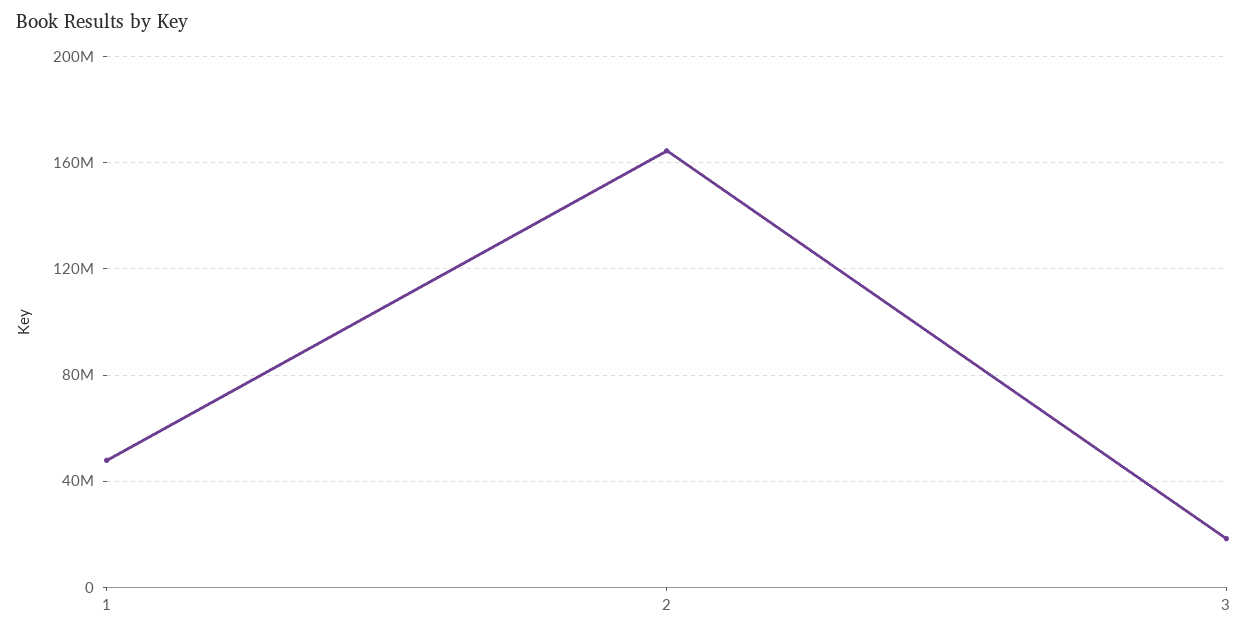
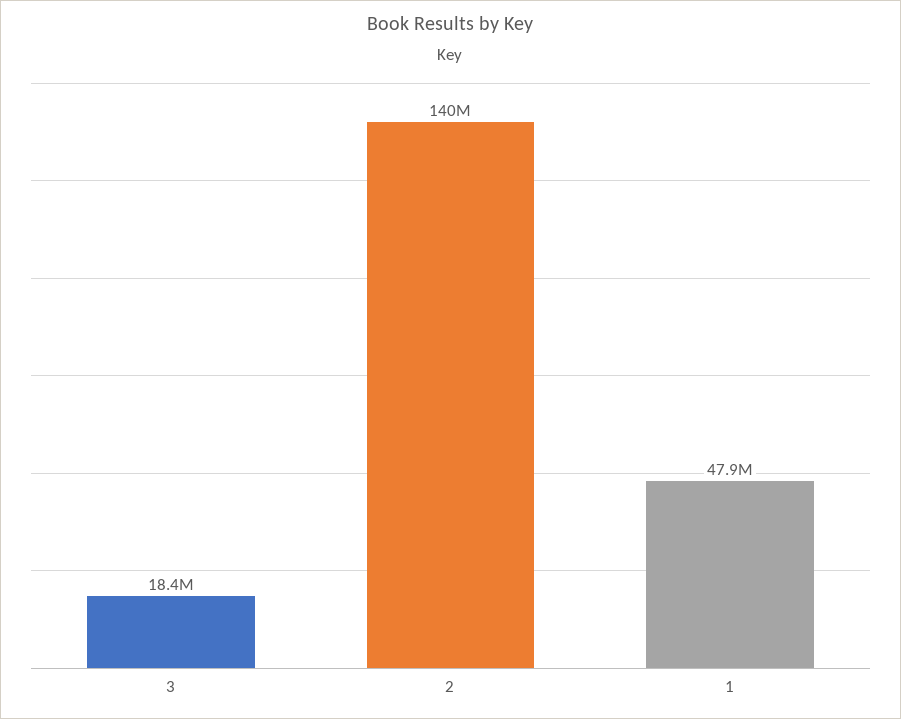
  {
    "1": 47900000,
-   "2": 165000000,
+   "2": 140000000,
    "3": 18400000
  }

